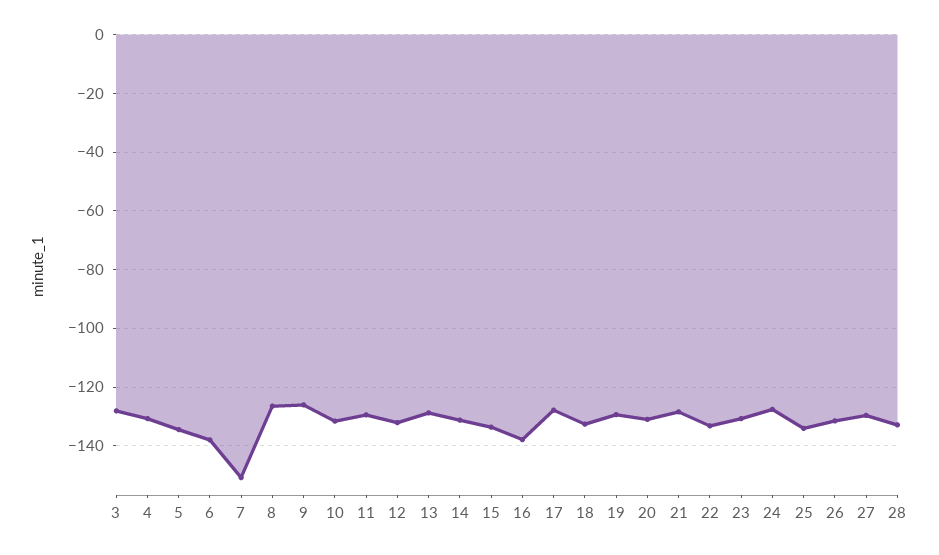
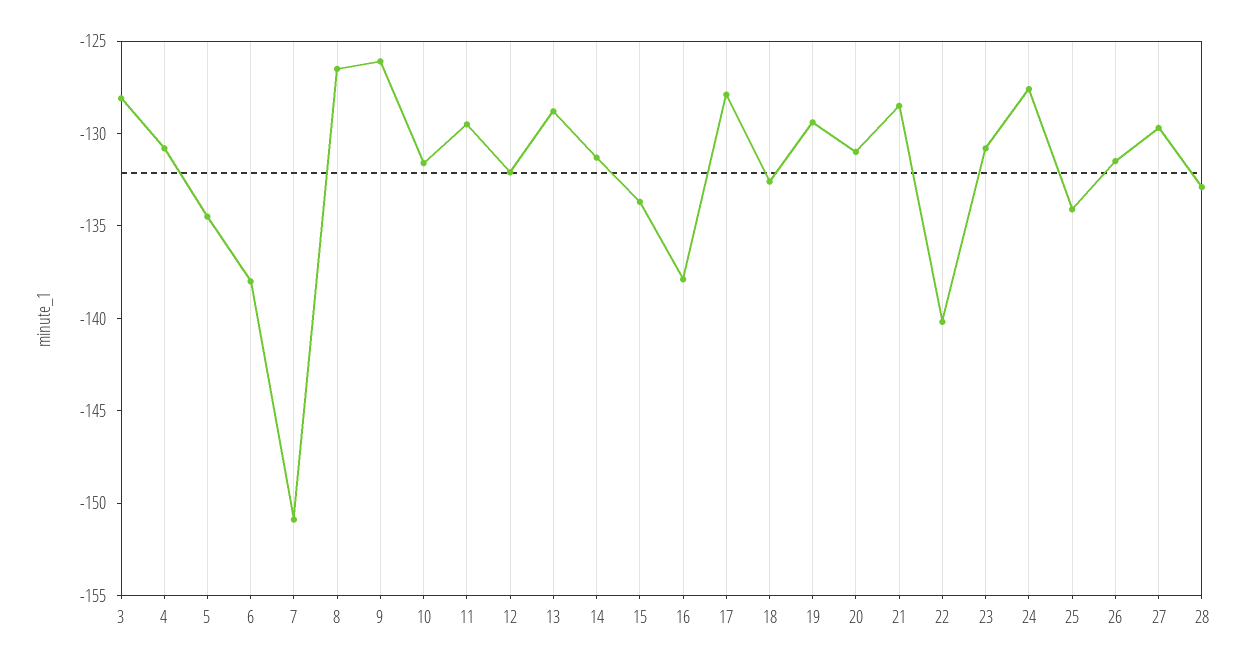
  {
    "3": -128,
    "4": -131,
    "5": -135,
    "6": -138,
    "7": -151,
    "8": -127,
    "9": -126,
    "10": -132,
    "11": -130,
    "12": -132,
    "13": -129,
    "14": -131,
    "15": -134,
    "16": -138,
    "17": -128,
    "18": -133,
    "19": -129,
    "20": -131,
    "21": -129,
-   "22": -132.5,
+   "22": -140,
    "23": -131,
    "24": -128,
    "25": -134,
    "26": -132,
    "27": -130,
    "28": -133
  }

